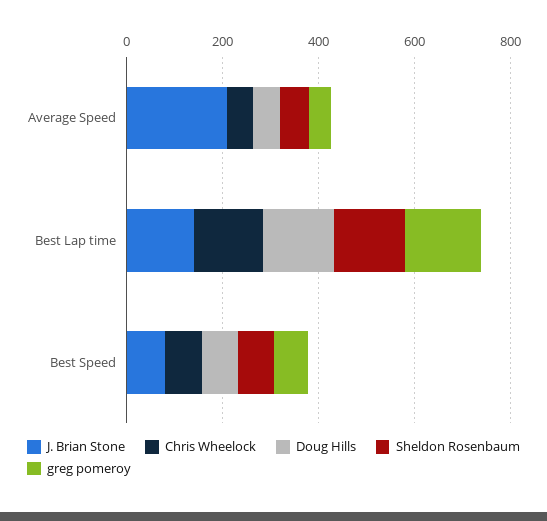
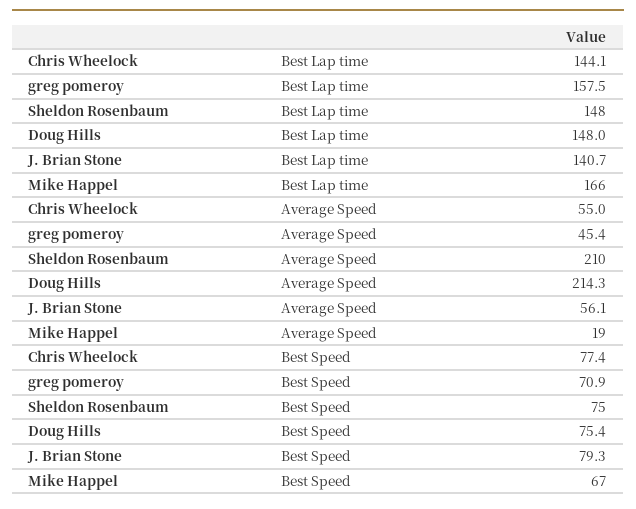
  {
    "J. Brian Stone": {
-     "Average Speed": 200,
+     "Average Speed": 56.1,
      "Best Lap time": 140.7,
      "Best Speed": 79.3
    },
    "Chris Wheelock": {
      "Average Speed": 55,
      "Best Lap time": 144.1,
      "Best Speed": 77.4
    },
    "Doug Hills": {
-     "Average Speed": 50,
+     "Average Speed": 214.3,
      "Best Lap time": 148,
      "Best Speed": 75.4
    },
    "Sheldon Rosenbaum": {
-     "Average Speed": 50,
+     "Average Speed": 210,
      "Best Lap time": 148,
      "Best Speed": 75
    },
    "greg pomeroy": {
      "Average Speed": 45.4,
      "Best Lap time": 157.5,
      "Best Speed": 70.9
-   }
+   },
+   "Mike Happel": {
+     "Best Lap time": 166,
+     "Average Speed": 19,
+     "Best Speed": 67
+   }
  }

